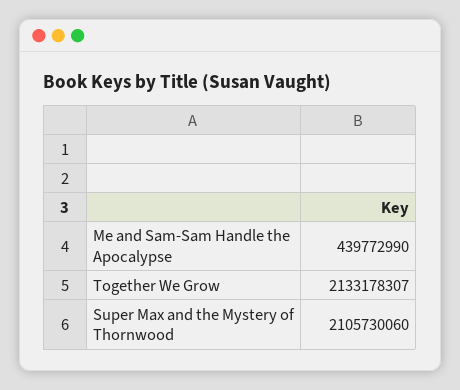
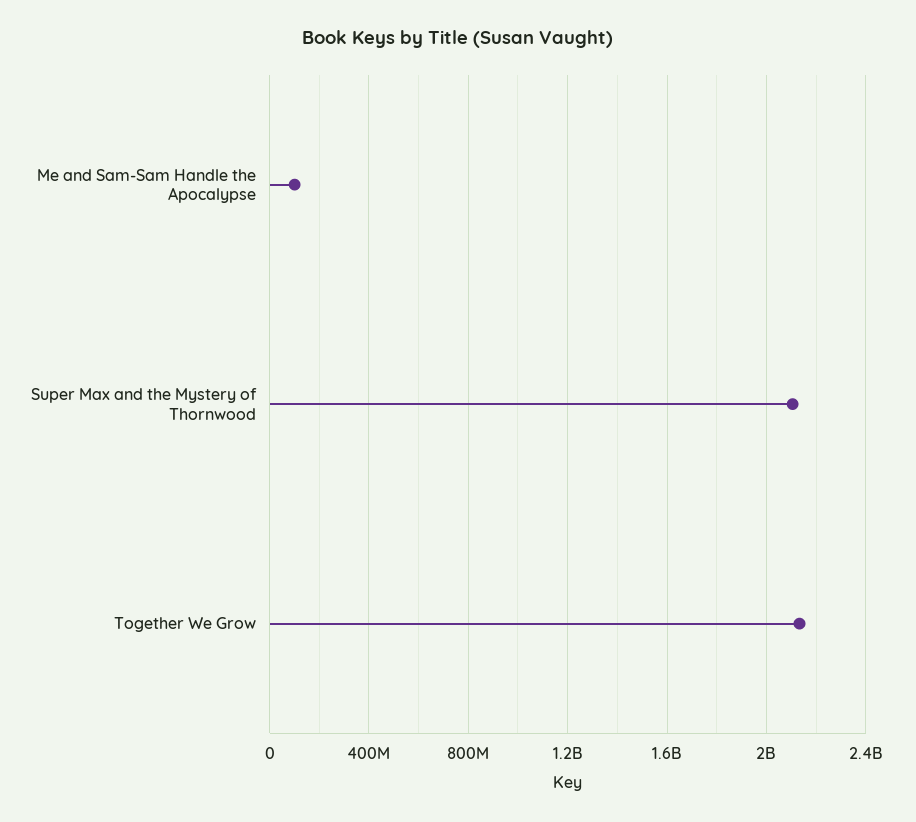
  {
-   "Me and Sam-Sam Handle the Apocalypse": 439772990,
+   "Me and Sam-Sam Handle the Apocalypse": 100000000,
    "Together We Grow": 2133178307,
    "Super Max and the Mystery of Thornwood": 2105730060
  }

